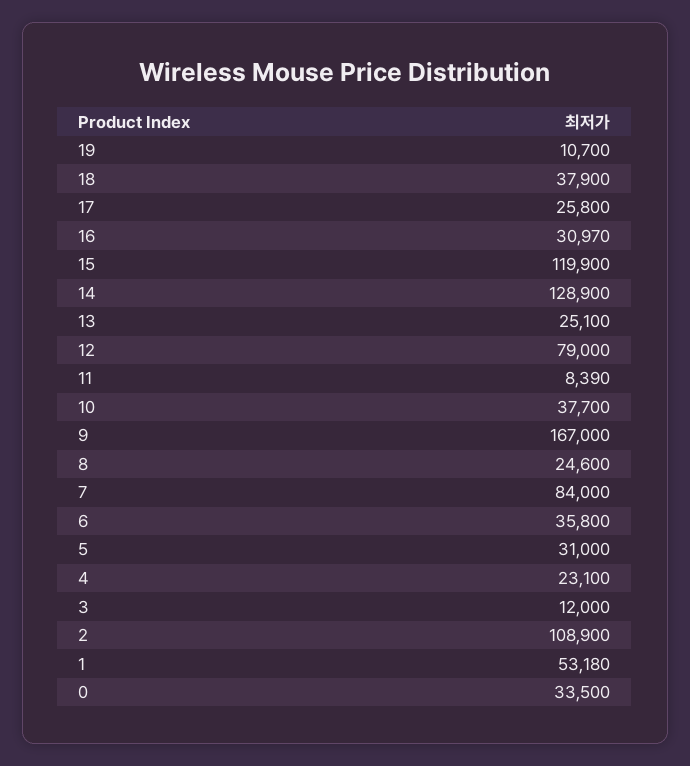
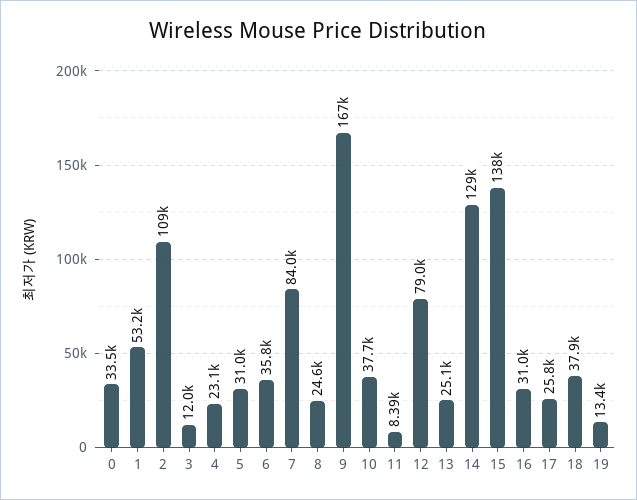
  {
-   "19": 10700,
+   "19": 13400,
    "18": 37900,
    "17": 25800,
    "16": 30970,
-   "15": 119900,
+   "15": 138000,
    "14": 128900,
    "13": 25100,
    "12": 79000,
    "11": 8390,
    "10": 37700,
    "9": 167000,
    "8": 24600,
    "7": 84000,
    "6": 35800,
    "5": 31000,
    "4": 23100,
    "3": 12000,
    "2": 108900,
    "1": 53180,
    "0": 33500
  }

